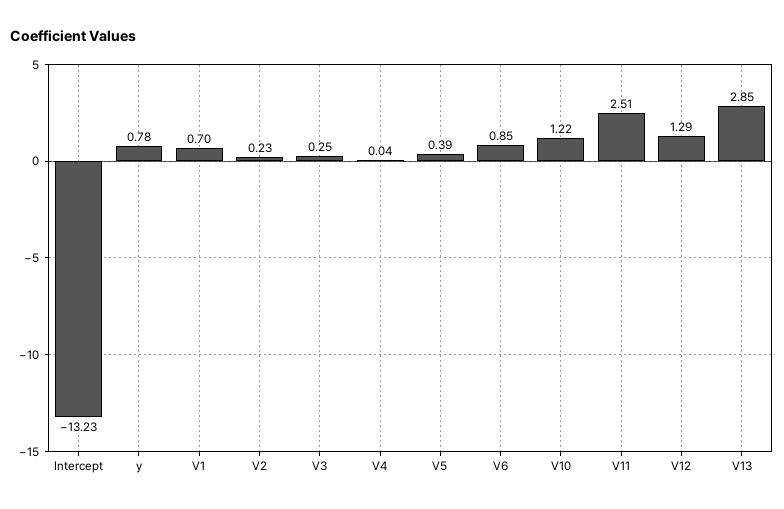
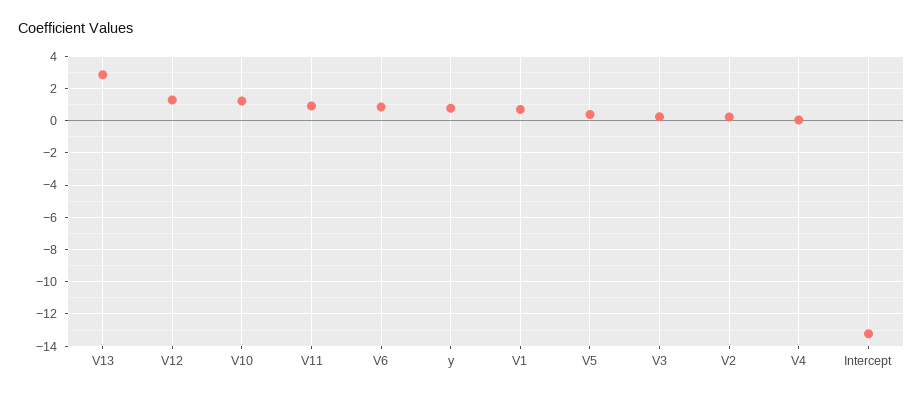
  {
    "Intercept": -13.23,
    "y": 0.78,
    "V1": 0.7,
    "V2": 0.23,
    "V3": 0.25,
    "V4": 0.04,
    "V5": 0.39,
    "V6": 0.85,
    "V10": 1.22,
-   "V11": 2.51,
+   "V11": 1,
    "V12": 1.29,
    "V13": 2.85
  }

